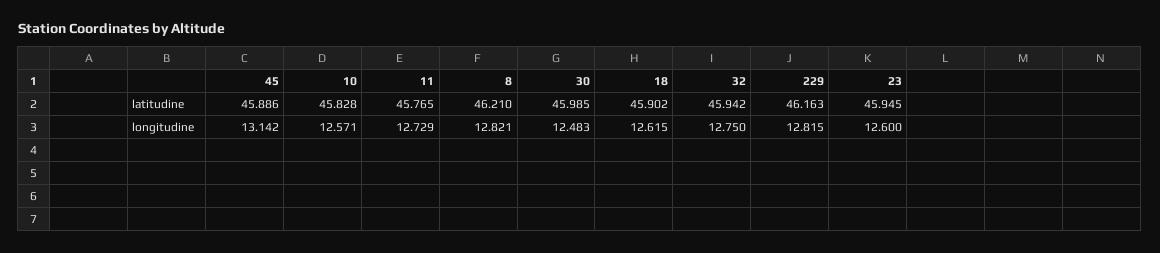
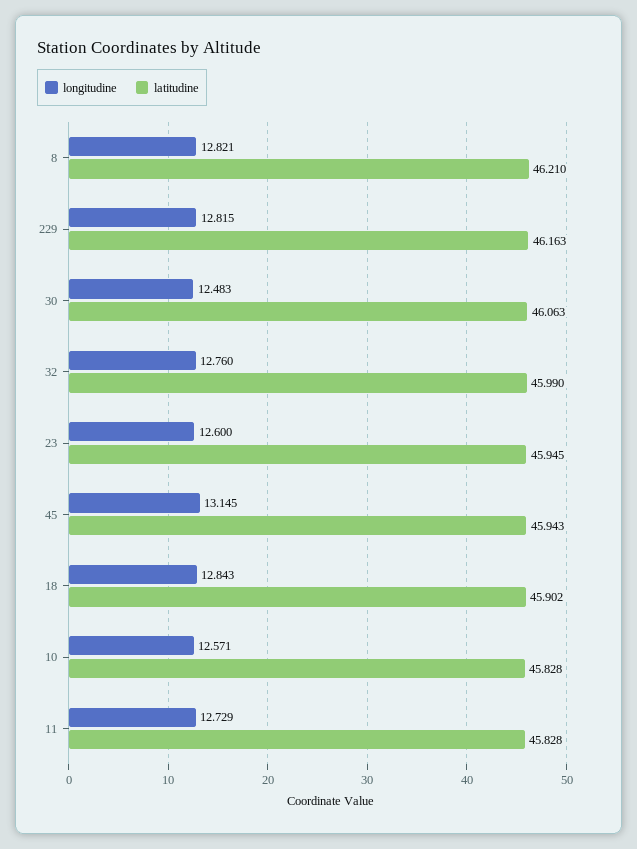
  {
    "latitudine": {
-     "45": 45.886,
+     "45": 45.943,
      "10": 45.828,
-     "11": 45.765,
+     "11": 45.828,
      "8": 46.21,
-     "30": 45.985,
+     "30": 46.063,
      "18": 45.902,
-     "32": 45.942,
+     "32": 45.99,
      "229": 46.163,
      "23": 45.945
    },
    "longitudine": {
-     "45": 13.142,
+     "45": 13.145,
      "10": 12.571,
      "11": 12.729,
      "8": 12.821,
      "30": 12.483,
-     "18": 12.615,
+     "18": 12.843,
-     "32": 12.75,
+     "32": 12.76,
      "229": 12.815,
      "23": 12.6
    }
  }

